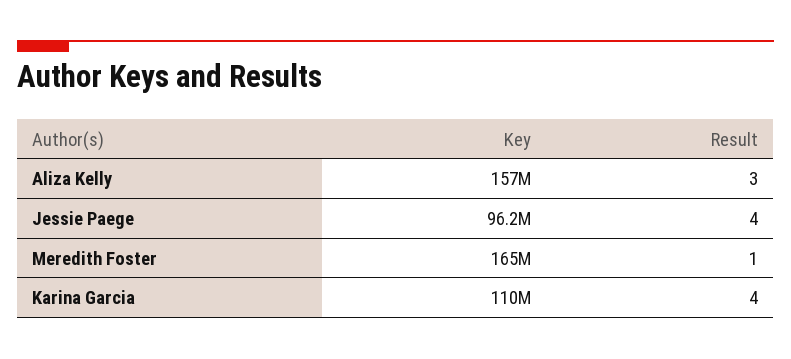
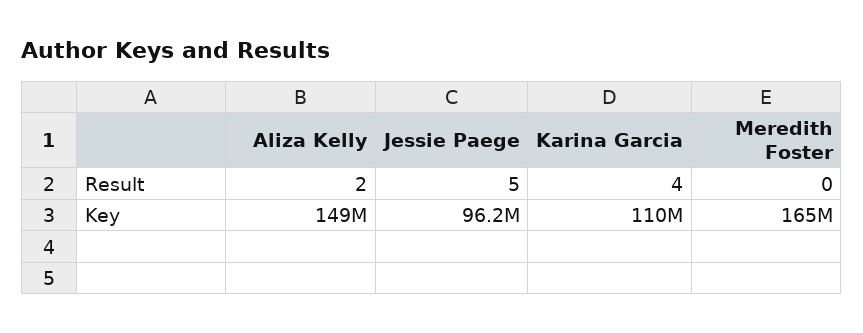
  {
    "Key": {
-     "Aliza Kelly": 157000000,
+     "Aliza Kelly": 149000000,
      "Jessie Paege": 96200000,
      "Meredith Foster": 165000000,
      "Karina Garcia": 110000000
    },
    "Result": {
-     "Aliza Kelly": 3,
+     "Aliza Kelly": 2,
-     "Jessie Paege": 4,
+     "Jessie Paege": 5,
-     "Meredith Foster": 1,
+     "Meredith Foster": 0,
      "Karina Garcia": 4
    }
  }

